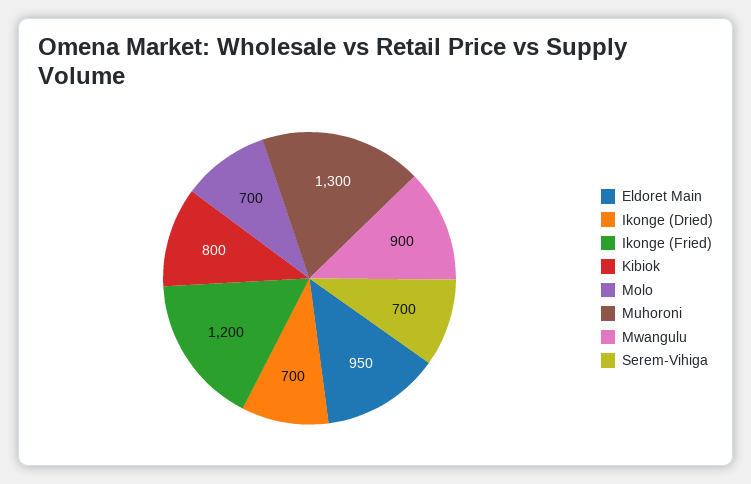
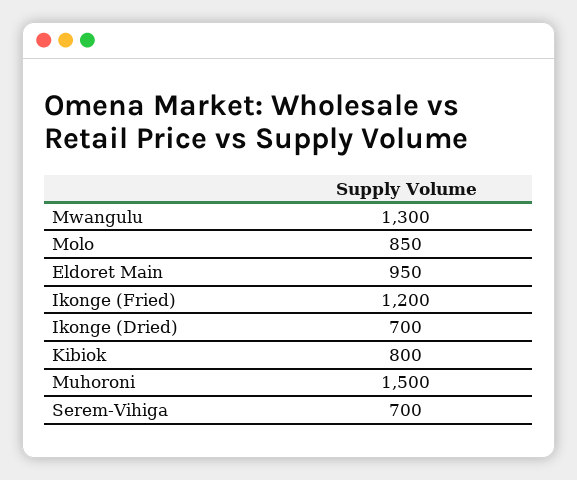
  {
    "Eldoret Main": 950,
    "Ikonge (Dried)": 700,
    "Ikonge (Fried)": 1200,
    "Kibiok": 800,
-   "Molo": 700,
+   "Molo": 850,
-   "Muhoroni": 1300,
+   "Muhoroni": 1500,
-   "Mwangulu": 900,
+   "Mwangulu": 1300,
    "Serem-Vihiga": 700
  }

